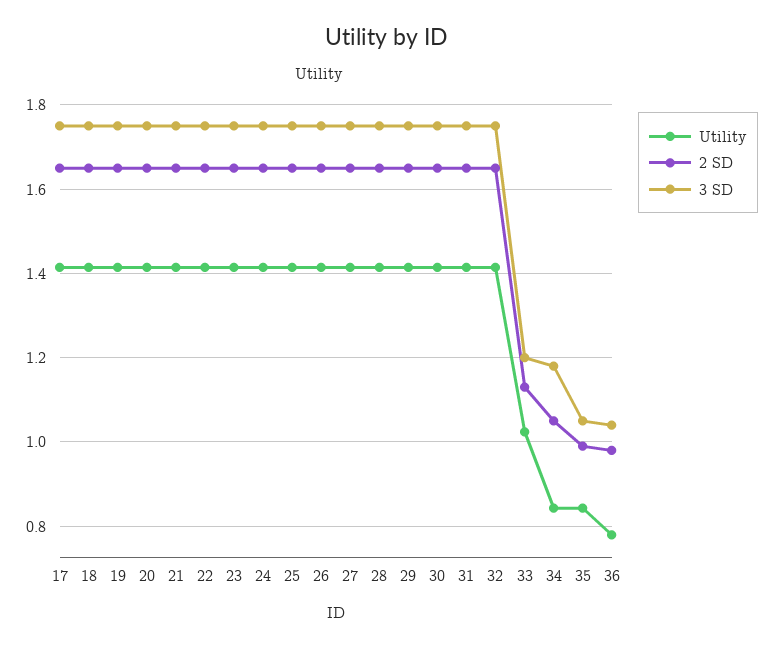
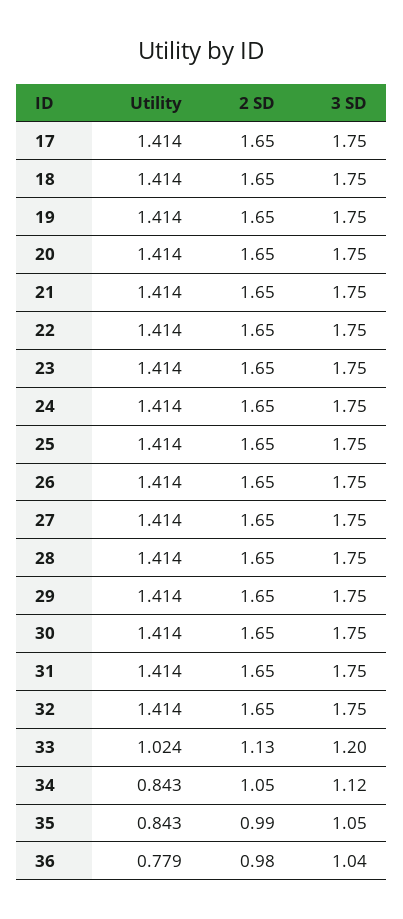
  {
    "Utility": {
      "17": 1.414,
      "18": 1.414,
      "19": 1.414,
      "20": 1.414,
      "21": 1.414,
      "22": 1.414,
      "23": 1.414,
      "24": 1.414,
      "25": 1.414,
      "26": 1.414,
      "27": 1.414,
      "28": 1.414,
      "29": 1.414,
      "30": 1.414,
      "31": 1.414,
      "32": 1.414,
      "33": 1.024,
      "34": 0.843,
      "35": 0.843,
      "36": 0.779
    },
    "2 SD": {
      "17": 1.65,
      "18": 1.65,
      "19": 1.65,
      "20": 1.65,
      "21": 1.65,
      "22": 1.65,
      "23": 1.65,
      "24": 1.65,
      "25": 1.65,
      "26": 1.65,
      "27": 1.65,
      "28": 1.65,
      "29": 1.65,
      "30": 1.65,
      "31": 1.65,
      "32": 1.65,
      "33": 1.13,
      "34": 1.05,
      "35": 0.99,
      "36": 0.98
    },
    "3 SD": {
      "17": 1.75,
      "18": 1.75,
      "19": 1.75,
      "20": 1.75,
      "21": 1.75,
      "22": 1.75,
      "23": 1.75,
      "24": 1.75,
      "25": 1.75,
      "26": 1.75,
      "27": 1.75,
      "28": 1.75,
      "29": 1.75,
      "30": 1.75,
      "31": 1.75,
      "32": 1.75,
      "33": 1.2,
-     "34": 1.18,
+     "34": 1.12,
      "35": 1.05,
      "36": 1.04
    }
  }

